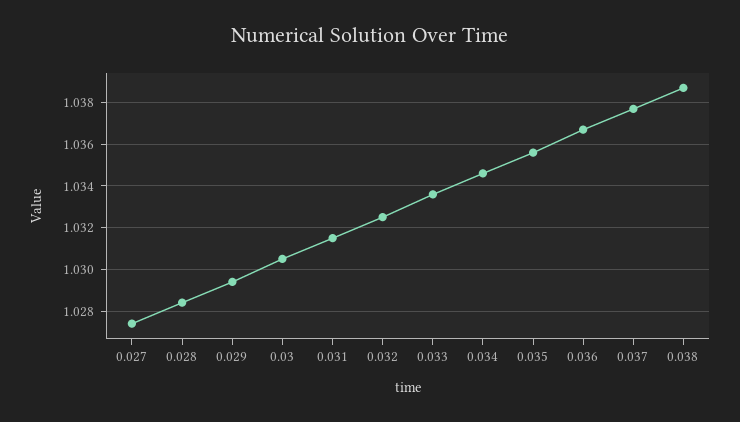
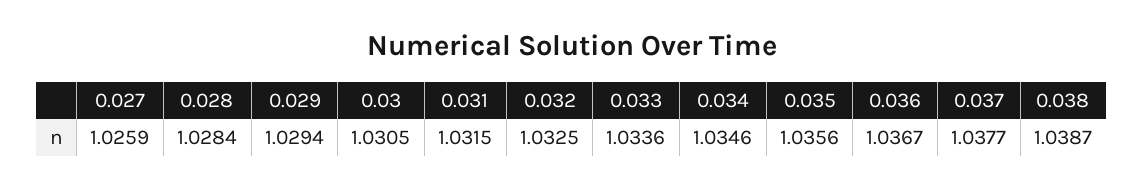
  {
-   "0.027": 1.0275,
+   "0.027": 1.0259,
    "0.028": 1.0284,
    "0.029": 1.0294,
    "0.03": 1.0305,
    "0.031": 1.0315,
    "0.032": 1.0325,
    "0.033": 1.0336,
    "0.034": 1.0346,
    "0.035": 1.0356,
    "0.036": 1.0367,
    "0.037": 1.0377,
    "0.038": 1.0387
  }

